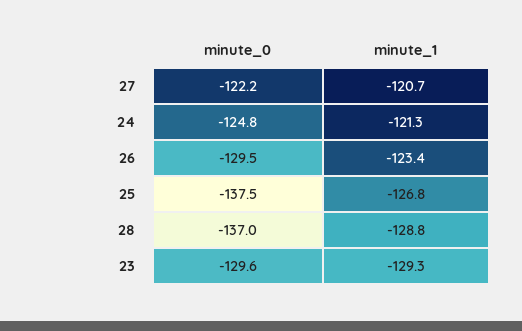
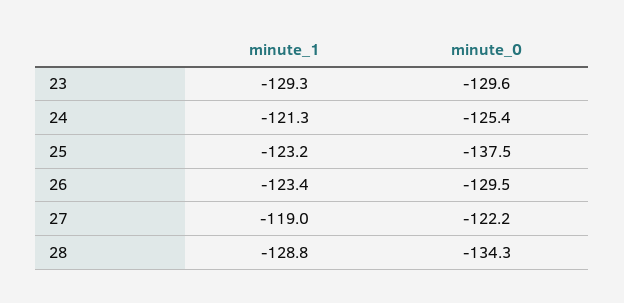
  {
    "minute_0": {
      "27": -122.2,
-     "24": -124.8,
+     "24": -125.4,
      "26": -129.5,
      "25": -137.5,
-     "28": -137,
+     "28": -134.3,
      "23": -129.6
    },
    "minute_1": {
-     "27": -120.7,
+     "27": -119,
      "24": -121.3,
      "26": -123.4,
-     "25": -126.8,
+     "25": -123.2,
      "28": -128.8,
      "23": -129.3
    }
  }

